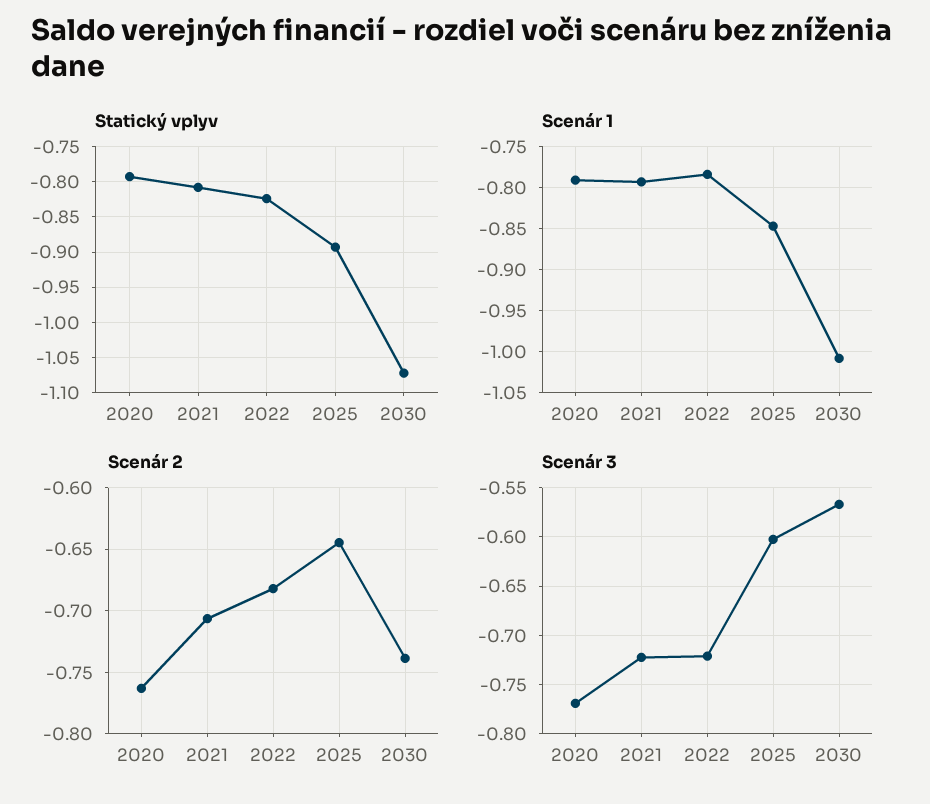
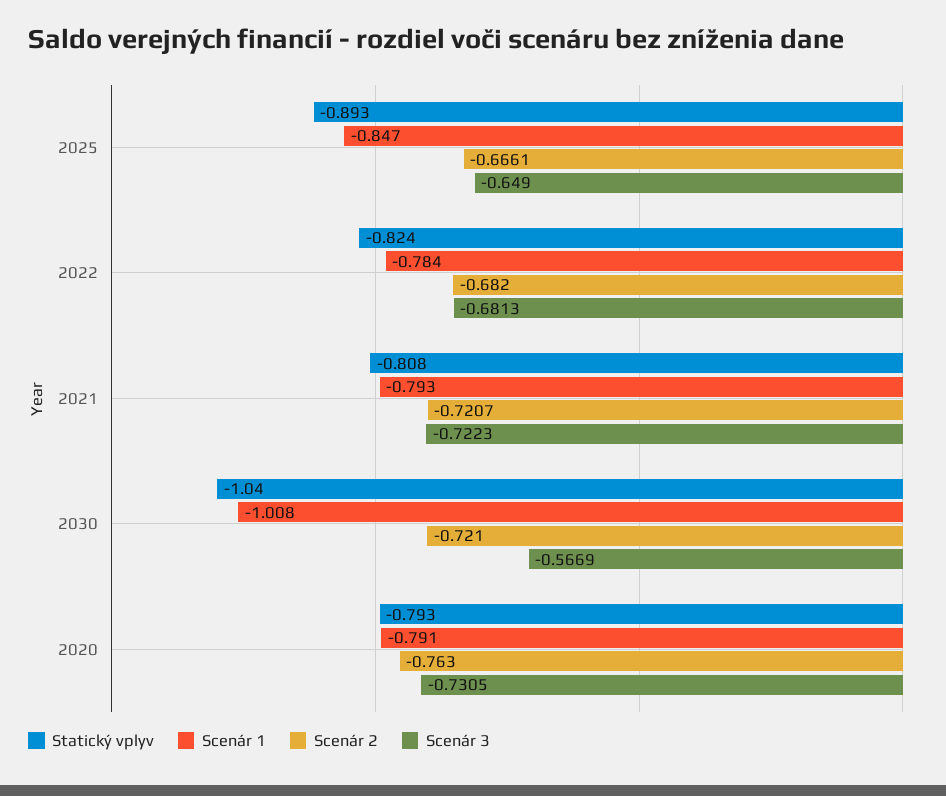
  {
    "Statický vplyv": {
      "2020": -0.793,
      "2021": -0.808,
      "2022": -0.824,
      "2025": -0.893,
-     "2030": -1.07
+     "2030": -1.04
    },
    "Scenár 1": {
      "2020": -0.791,
      "2021": -0.793,
      "2022": -0.784,
      "2025": -0.847,
      "2030": -1.008
    },
    "Scenár 2": {
      "2020": -0.763,
-     "2021": -0.705,
+     "2021": -0.7207,
      "2022": -0.682,
-     "2025": -0.645,
+     "2025": -0.6661,
-     "2030": -0.74
+     "2030": -0.721
    },
    "Scenár 3": {
-     "2020": -0.77,
+     "2020": -0.7305,
      "2021": -0.7223,
-     "2022": -0.72,
+     "2022": -0.6813,
-     "2025": -0.6,
+     "2025": -0.649,
      "2030": -0.5669
    }
  }

